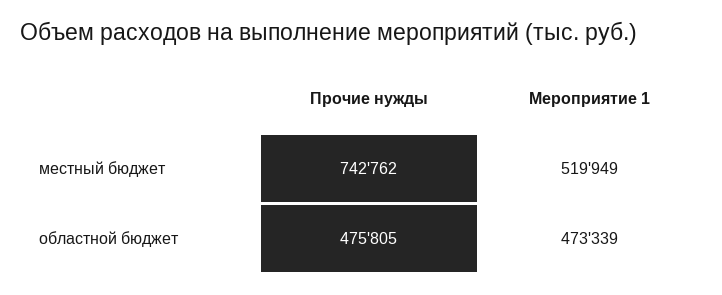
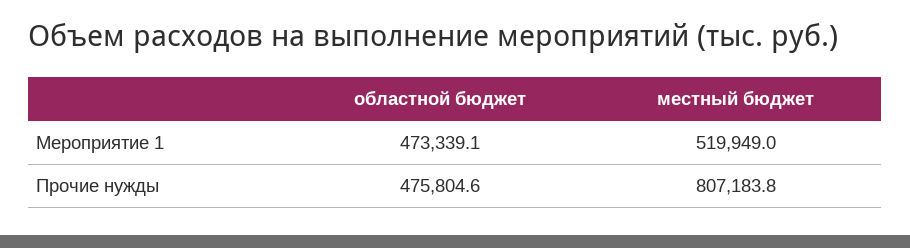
  {
    "Прочие нужды": {
-     "местный бюджет": 742762,
+     "местный бюджет": 807183.8,
      "областной бюджет": 475804.6
    },
    "Мероприятие 1": {
      "местный бюджет": 519949,
      "областной бюджет": 473339.1
    }
  }

